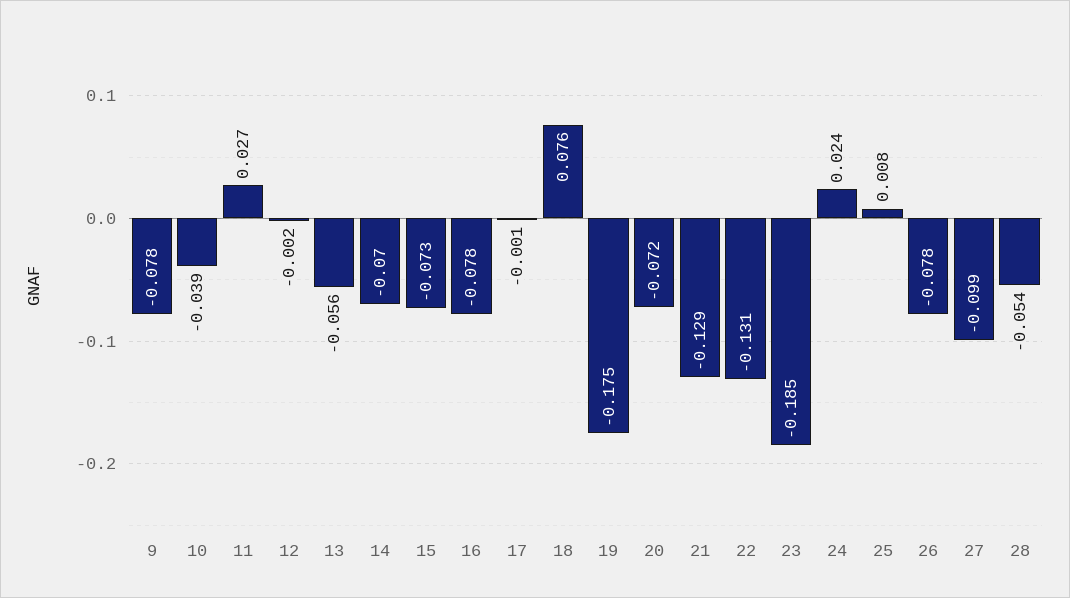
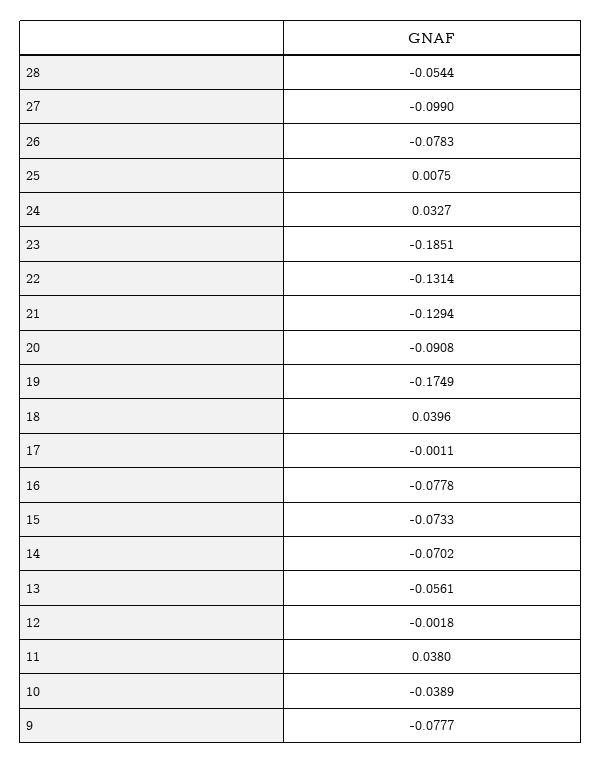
  {
    "9": -0.0777,
    "10": -0.0389,
-   "11": 0.027,
+   "11": 0.038,
    "12": -0.0018,
    "13": -0.0561,
    "14": -0.0702,
    "15": -0.0733,
    "16": -0.0778,
    "17": -0.0011,
-   "18": 0.076,
+   "18": 0.0396,
    "19": -0.1749,
-   "20": -0.072,
+   "20": -0.0908,
    "21": -0.1294,
    "22": -0.1314,
    "23": -0.1851,
-   "24": 0.024,
+   "24": 0.0327,
    "25": 0.0075,
    "26": -0.0783,
    "27": -0.099,
    "28": -0.0544
  }

